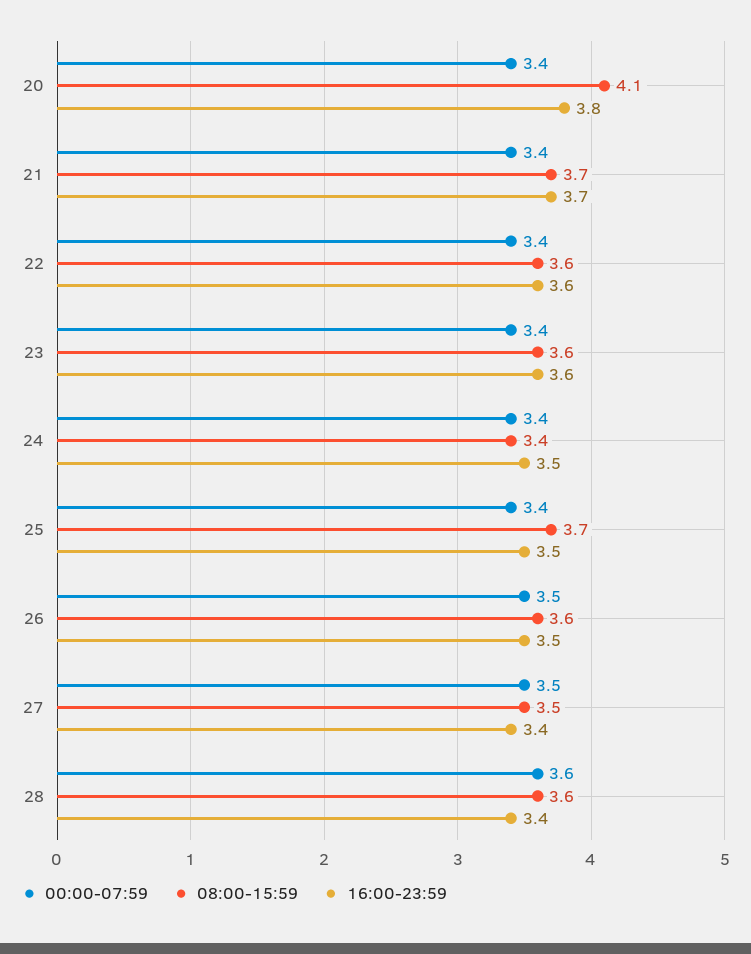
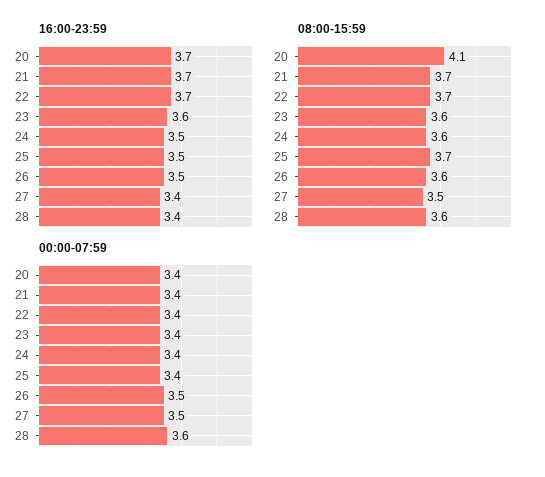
  {
    "00:00-07:59": {
      "20": 3.4,
      "21": 3.4,
      "22": 3.4,
      "23": 3.4,
      "24": 3.4,
      "25": 3.4,
      "26": 3.5,
      "27": 3.5,
      "28": 3.6
    },
    "08:00-15:59": {
      "20": 4.1,
      "21": 3.7,
-     "22": 3.6,
+     "22": 3.7,
      "23": 3.6,
-     "24": 3.4,
+     "24": 3.6,
      "25": 3.7,
      "26": 3.6,
      "27": 3.5,
      "28": 3.6
    },
    "16:00-23:59": {
-     "20": 3.8,
+     "20": 3.7,
      "21": 3.7,
-     "22": 3.6,
+     "22": 3.7,
      "23": 3.6,
      "24": 3.5,
      "25": 3.5,
      "26": 3.5,
      "27": 3.4,
      "28": 3.4
    }
  }

